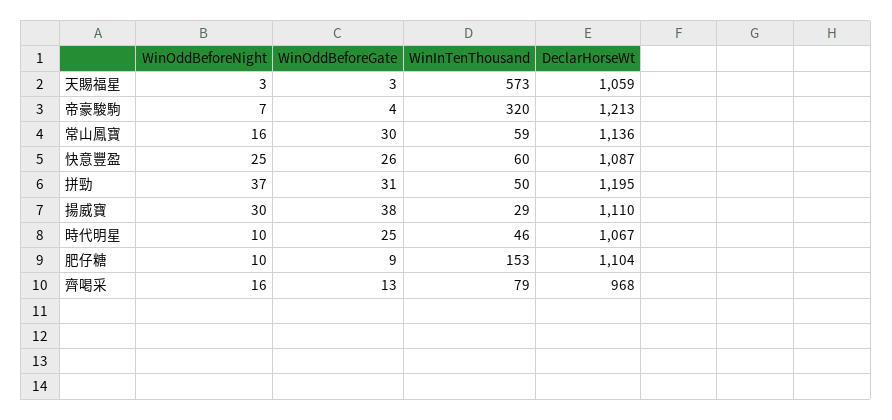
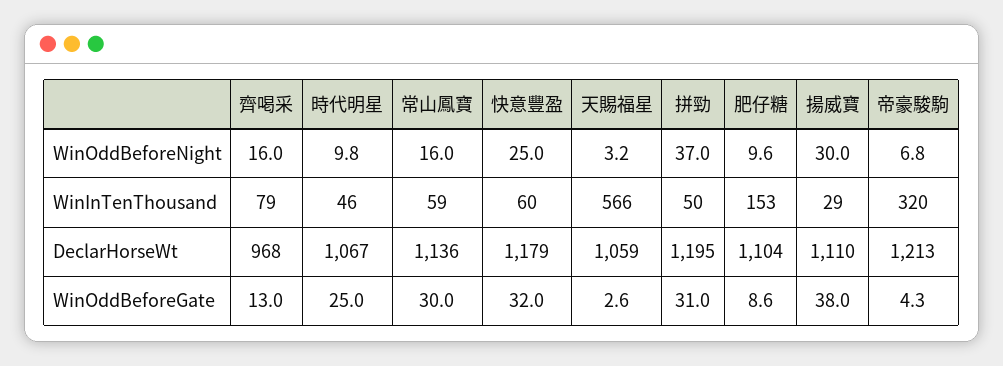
  {
    "WinOddBeforeNight": {
      "天賜福星": 3.2,
      "帝豪駿駒": 6.8,
      "常山鳳寶": 16,
      "快意豐盈": 25,
      "拼勁": 37,
      "揚威寶": 30,
      "時代明星": 9.8,
      "肥仔糖": 9.6,
      "齊喝采": 16
    },
    "WinOddBeforeGate": {
      "天賜福星": 2.6,
      "帝豪駿駒": 4.3,
      "常山鳳寶": 30,
-     "快意豐盈": 26,
+     "快意豐盈": 32,
      "拼勁": 31,
      "揚威寶": 38,
      "時代明星": 25,
      "肥仔糖": 8.6,
      "齊喝采": 13
    },
    "WinInTenThousand": {
-     "天賜福星": 573,
+     "天賜福星": 566,
      "帝豪駿駒": 320,
      "常山鳳寶": 59,
      "快意豐盈": 60,
      "拼勁": 50,
      "揚威寶": 29,
      "時代明星": 46,
      "肥仔糖": 153,
      "齊喝采": 79
    },
    "DeclarHorseWt": {
      "天賜福星": 1059,
      "帝豪駿駒": 1213,
      "常山鳳寶": 1136,
-     "快意豐盈": 1087,
+     "快意豐盈": 1179,
      "拼勁": 1195,
      "揚威寶": 1110,
      "時代明星": 1067,
      "肥仔糖": 1104,
      "齊喝采": 968
    }
  }

